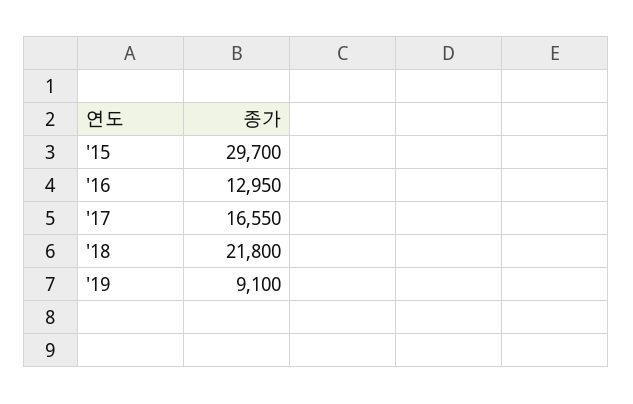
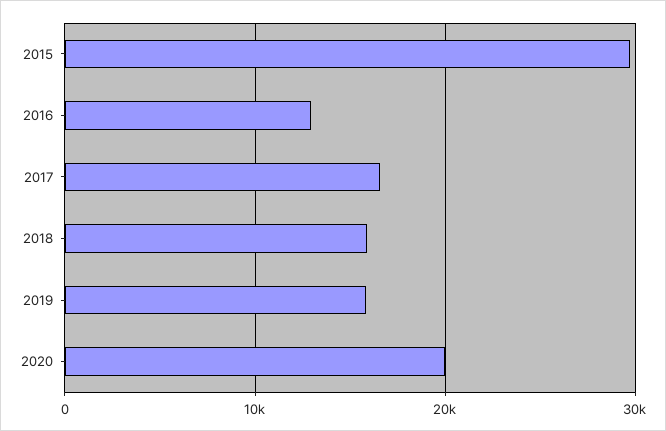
  {
    "'15": 29700,
    "'16": 12950,
    "'17": 16550,
-   "'18": 21800,
+   "'18": 16000,
-   "'19": 9100
+   "'19": 16000,
+   "2020": 20000
  }

